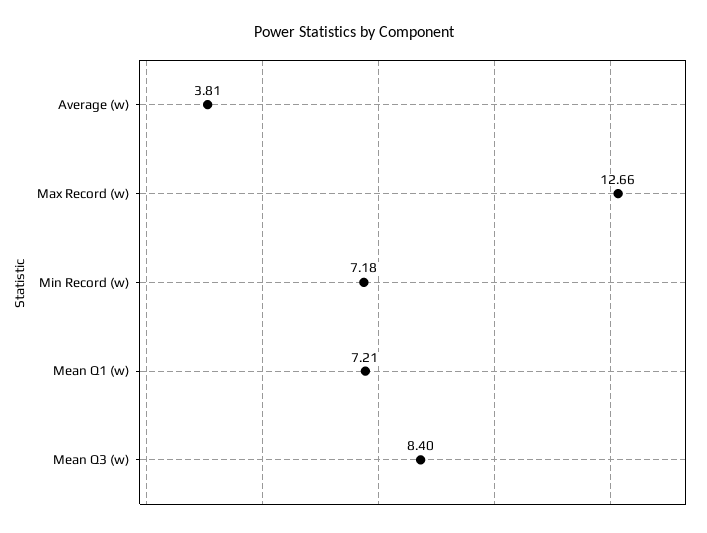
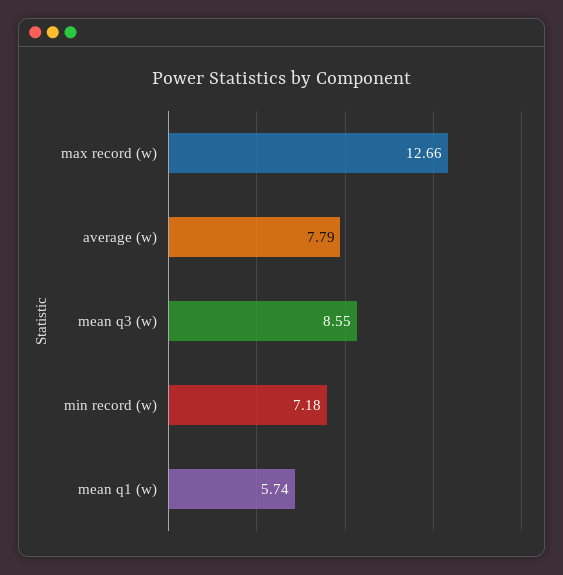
  {
-   "Average (w)": 3.81,
+   "Average (w)": 7.79,
    "Max Record (w)": 12.66,
    "Min Record (w)": 7.18,
-   "Mean Q1 (w)": 7.21,
+   "Mean Q1 (w)": 5.74,
-   "Mean Q3 (w)": 8.4
+   "Mean Q3 (w)": 8.55
  }

